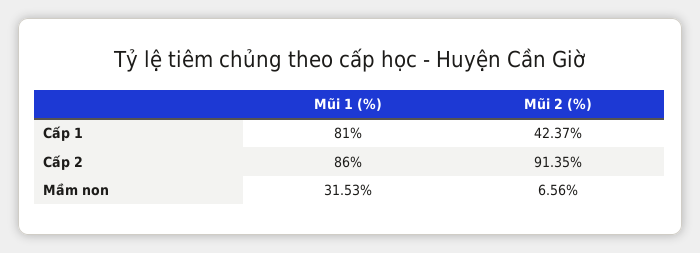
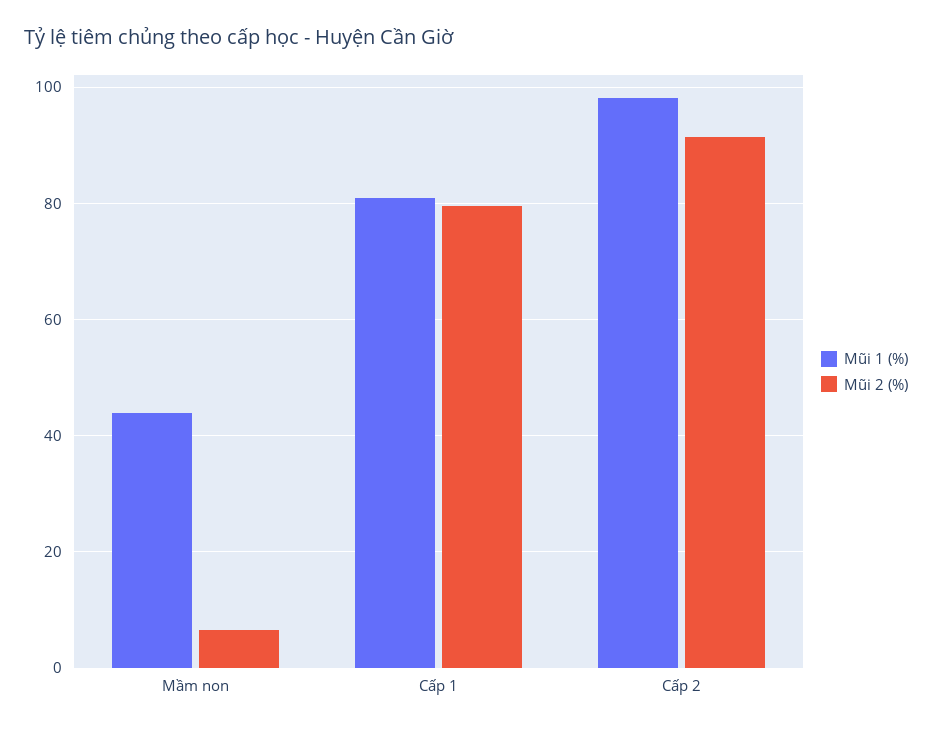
  {
    "Mũi 1 (%)": {
      "Cấp 1": 81,
-     "Cấp 2": 86,
+     "Cấp 2": 98,
-     "Mầm non": 31.53
+     "Mầm non": 44
    },
    "Mũi 2 (%)": {
-     "Cấp 1": 42.37,
+     "Cấp 1": 80,
      "Cấp 2": 91.35,
      "Mầm non": 6.56
    }
  }

